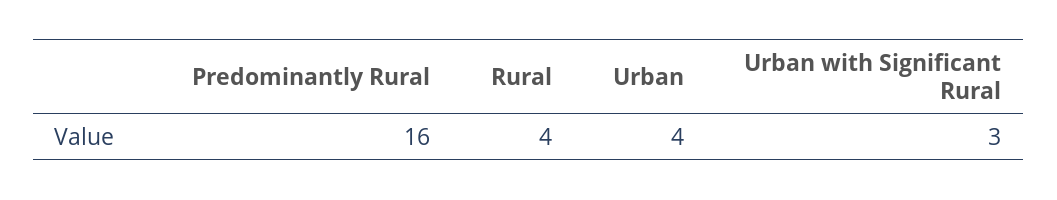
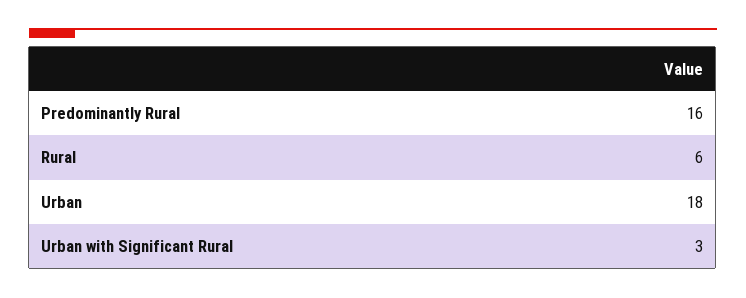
  {
    "Predominantly Rural": 16,
-   "Rural": 4,
+   "Rural": 6,
-   "Urban": 4,
+   "Urban": 18,
    "Urban with Significant Rural": 3
  }

